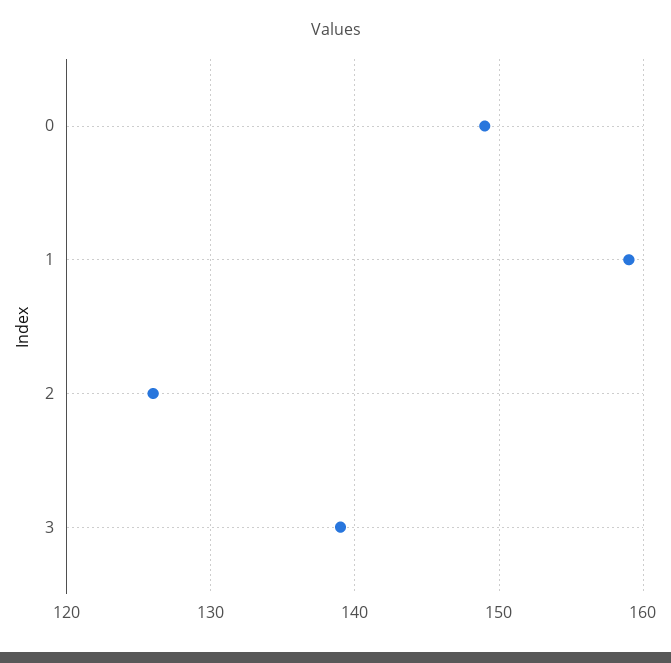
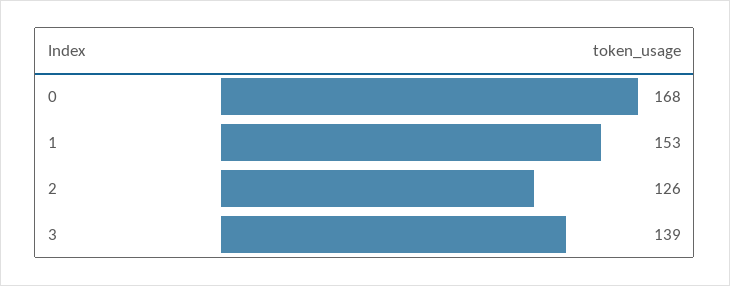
  {
-   "0": 149,
+   "0": 168,
-   "1": 159,
+   "1": 153,
    "2": 126,
    "3": 139
  }

